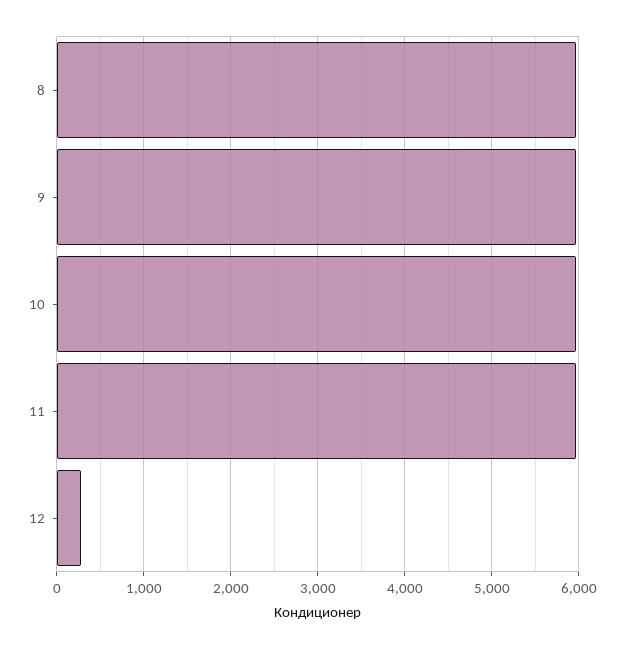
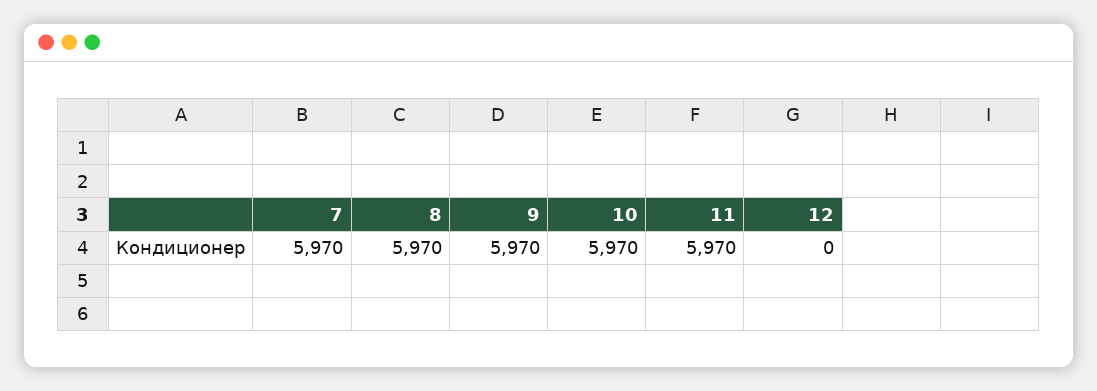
  {
    "8": 5970,
    "9": 5970,
    "10": 5970,
    "11": 5970,
-   "12": 300
+   "12": 0,
+   "7": 5970
  }

